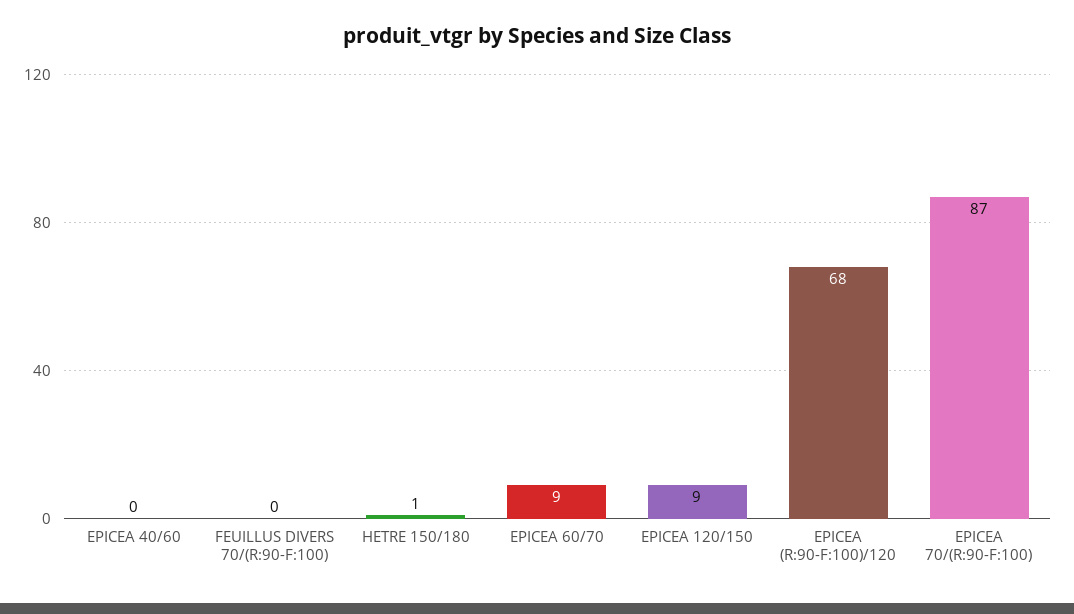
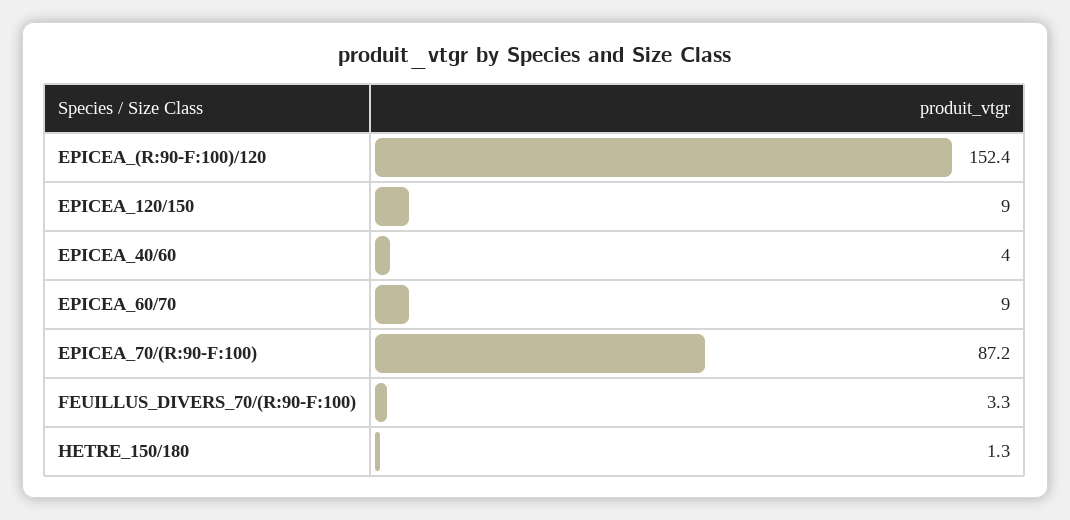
  {
-   "EPICEA 40/60": 0,
+   "EPICEA 40/60": 4,
-   "FEUILLUS DIVERS 70/(R:90-F:100)": 0,
+   "FEUILLUS DIVERS 70/(R:90-F:100)": 3.3,
    "HETRE 150/180": 1.3,
    "EPICEA 60/70": 9,
    "EPICEA 120/150": 9,
-   "EPICEA (R:90-F:100)/120": 68,
+   "EPICEA (R:90-F:100)/120": 152.4,
    "EPICEA 70/(R:90-F:100)": 87.2
  }

